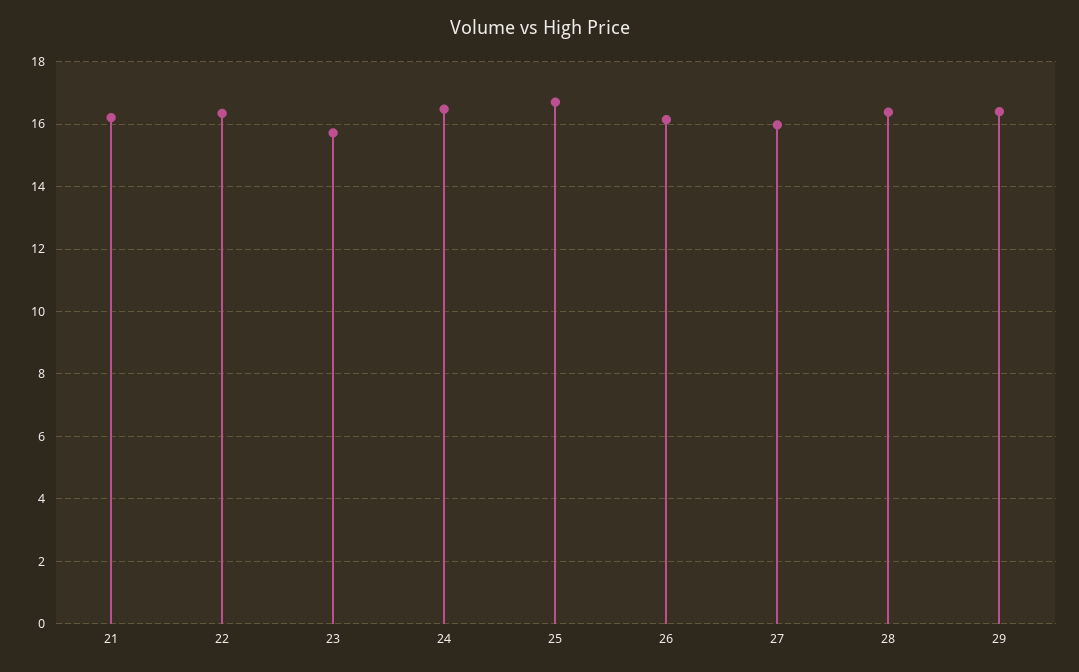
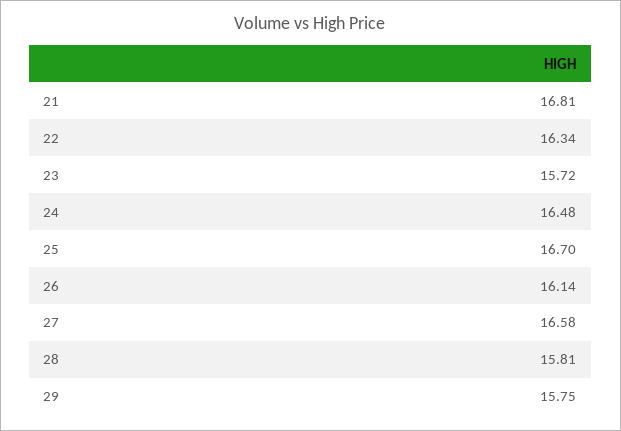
  {
-   "21": 16.2,
+   "21": 16.81,
    "22": 16.34,
    "23": 15.72,
    "24": 16.48,
    "25": 16.7,
    "26": 16.14,
-   "27": 16,
+   "27": 16.58,
-   "28": 16.4,
+   "28": 15.81,
-   "29": 16.4
+   "29": 15.75
  }

